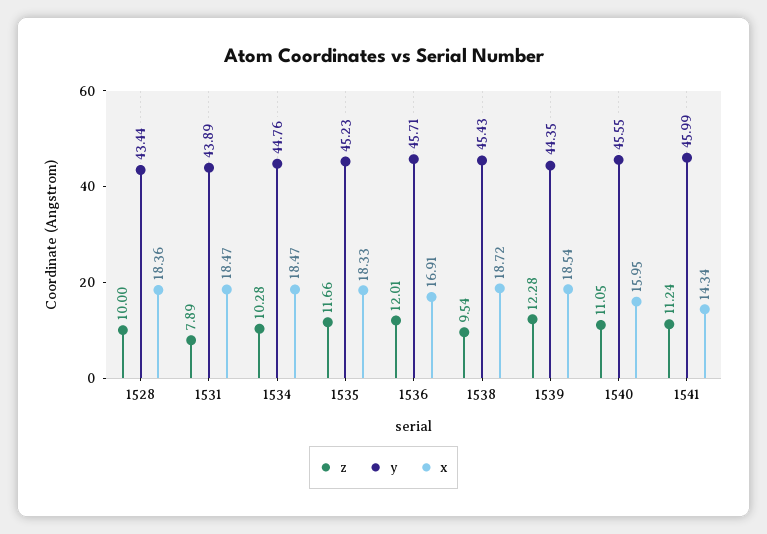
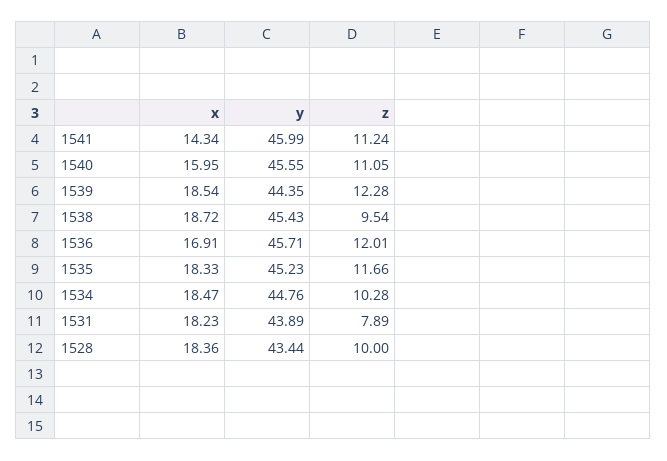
  {
    "z": {
      "1528": 10,
      "1531": 7.89,
      "1534": 10.28,
      "1535": 11.66,
      "1536": 12.01,
      "1538": 9.54,
      "1539": 12.28,
      "1540": 11.05,
      "1541": 11.24
    },
    "y": {
      "1528": 43.44,
      "1531": 43.89,
      "1534": 44.76,
      "1535": 45.23,
      "1536": 45.71,
      "1538": 45.43,
      "1539": 44.35,
      "1540": 45.55,
      "1541": 45.99
    },
    "x": {
      "1528": 18.36,
-     "1531": 18.47,
+     "1531": 18.23,
      "1534": 18.47,
      "1535": 18.33,
      "1536": 16.91,
      "1538": 18.72,
      "1539": 18.54,
      "1540": 15.95,
      "1541": 14.34
    }
  }

